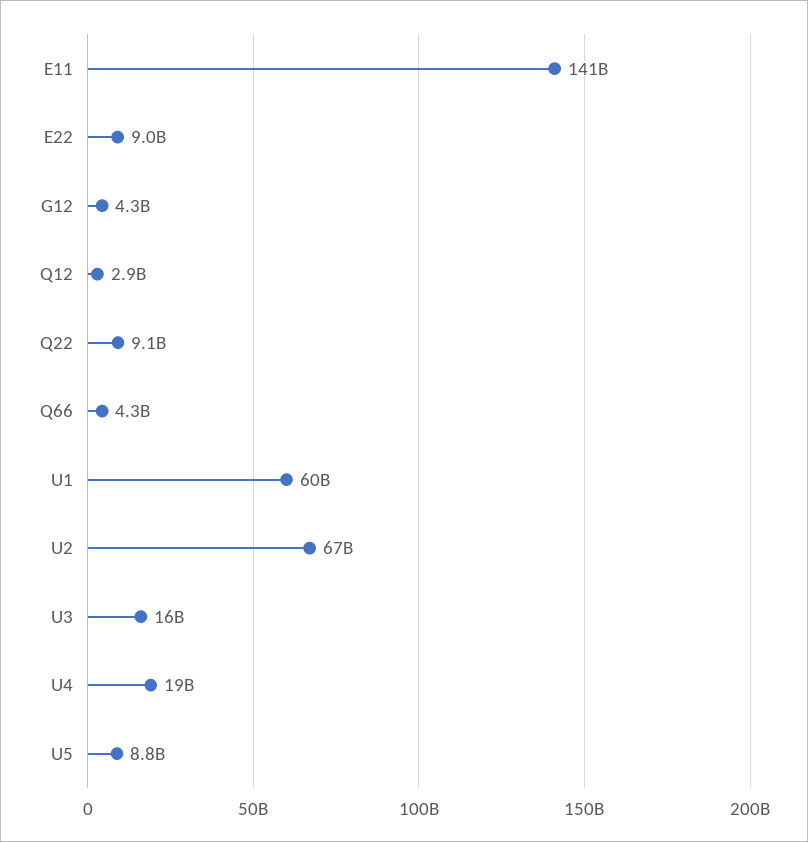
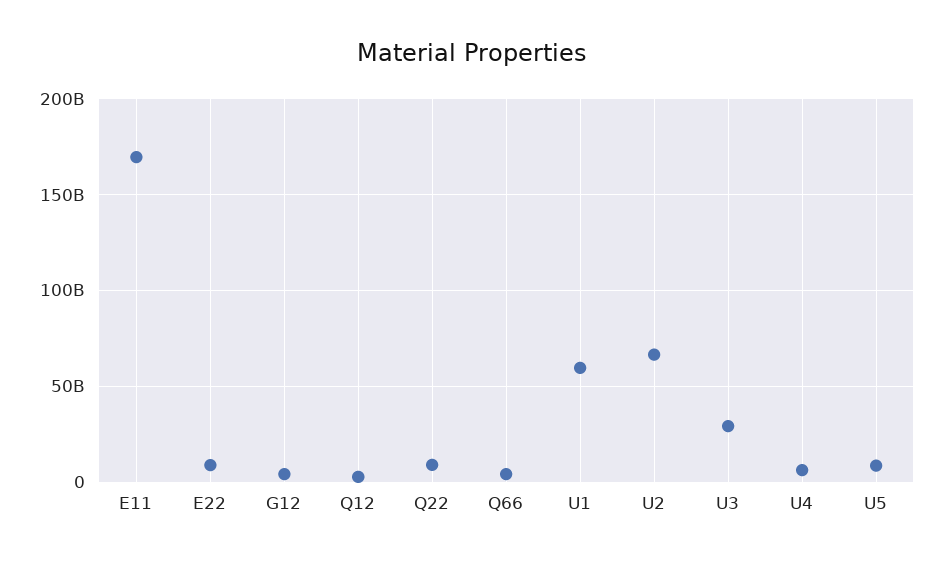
  {
-   "E11": 141000000000,
+   "E11": 170000000000,
    "E22": 9000000000,
    "G12": 4300000000,
    "Q12": 2900000000,
    "Q22": 9100000000,
    "Q66": 4300000000,
    "U1": 60000000000,
    "U2": 67000000000,
-   "U3": 16000000000,
+   "U3": 30000000000,
-   "U4": 19000000000,
+   "U4": 5000000000,
    "U5": 8800000000
  }

